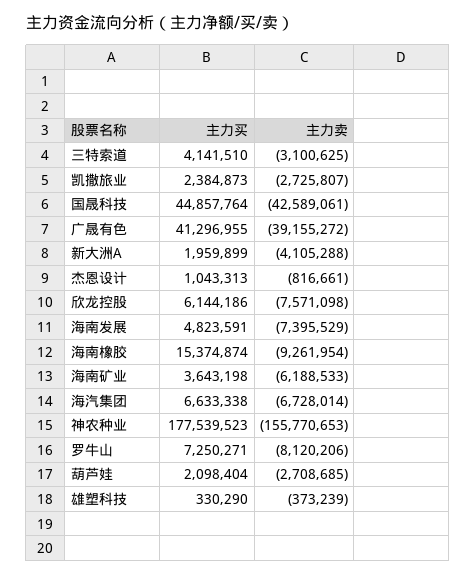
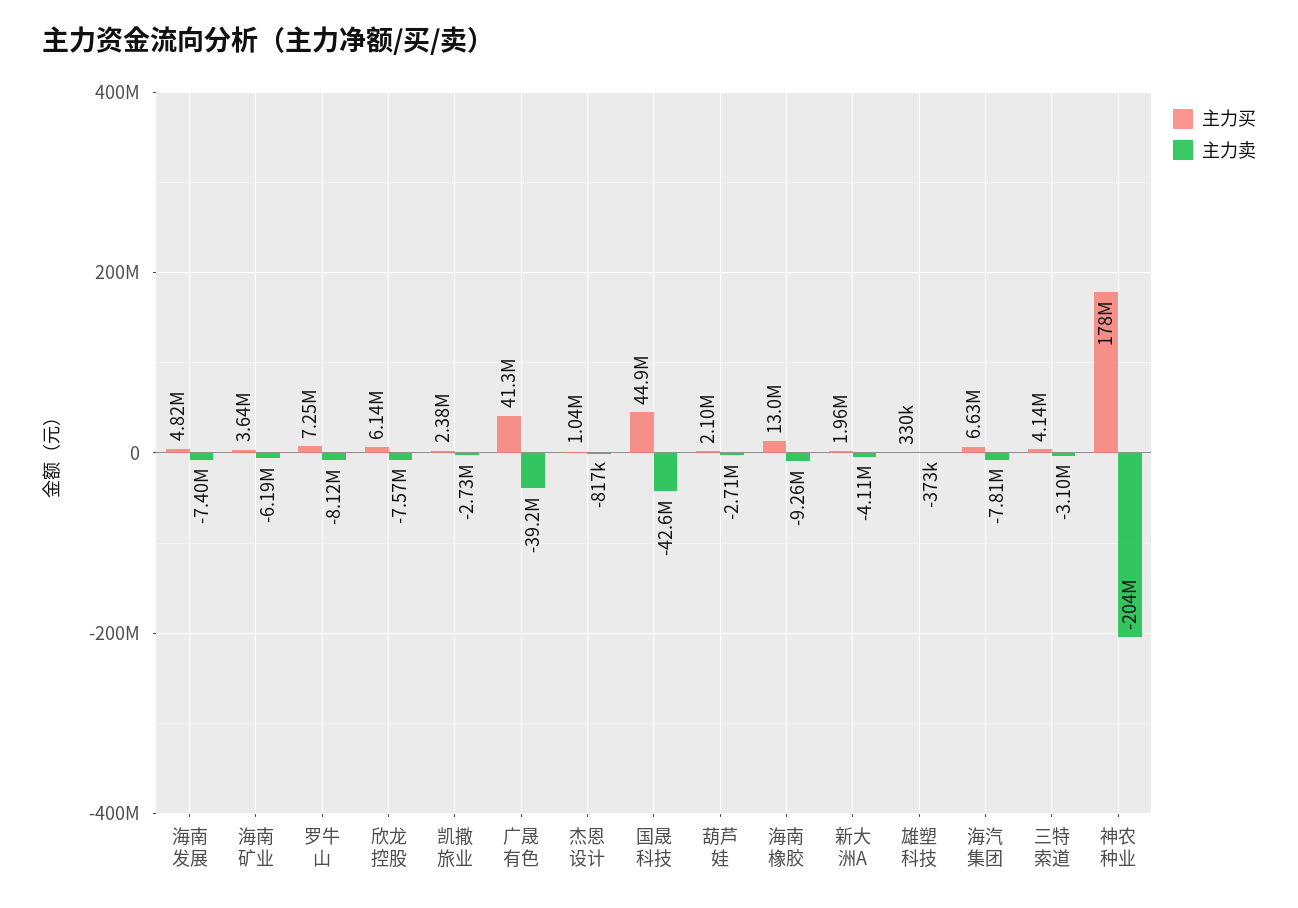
  {
    "主力买": {
      "三特索道": 4141510,
      "凯撒旅业": 2384873,
      "国晟科技": 44857764,
      "广晟有色": 41296955,
      "新大洲A": 1959899,
      "杰恩设计": 1043313,
      "欣龙控股": 6144186,
      "海南发展": 4823591,
-     "海南橡胶": 15374874,
+     "海南橡胶": 13000000,
      "海南矿业": 3643198,
      "海汽集团": 6633338,
      "神农种业": 177539523,
      "罗牛山": 7250271,
      "葫芦娃": 2098404,
      "雄塑科技": 330290
    },
    "主力卖": {
      "三特索道": -3100625,
      "凯撒旅业": -2725807,
      "国晟科技": -42589061,
      "广晟有色": -39155272,
      "新大洲A": -4105288,
      "杰恩设计": -816661,
      "欣龙控股": -7571098,
      "海南发展": -7395529,
      "海南橡胶": -9261954,
      "海南矿业": -6188533,
-     "海汽集团": -6728014,
+     "海汽集团": -7810000,
-     "神农种业": -155770653,
+     "神农种业": -204000000,
      "罗牛山": -8120206,
      "葫芦娃": -2708685,
      "雄塑科技": -373239
    }
  }

